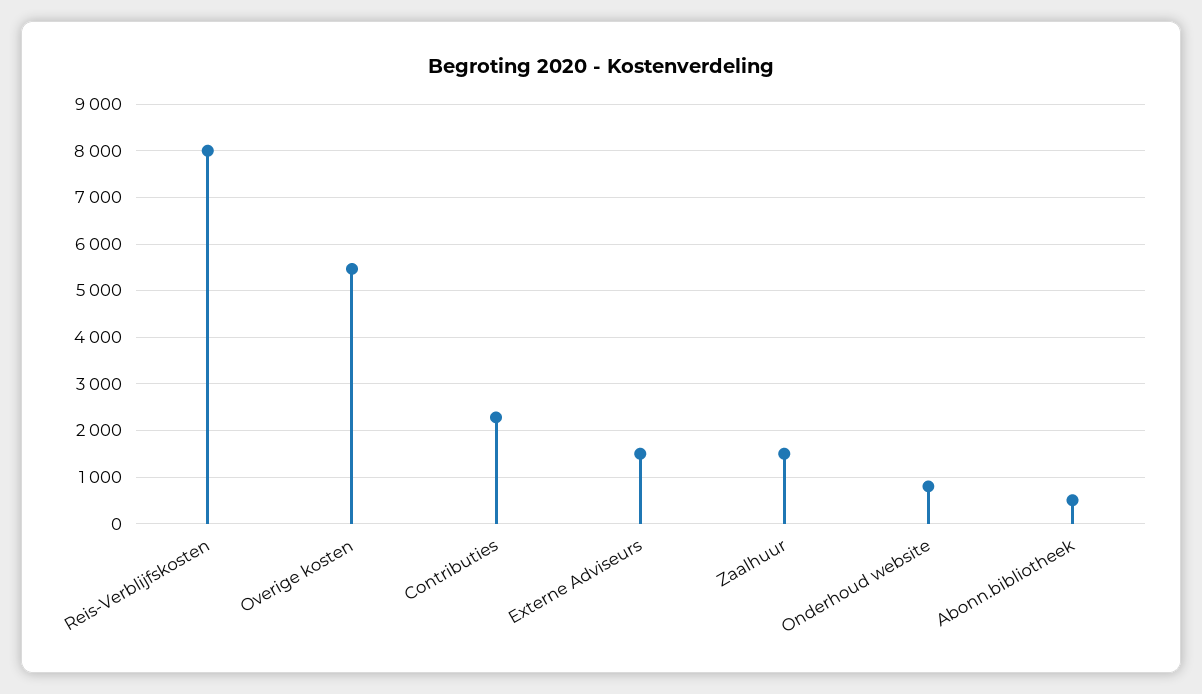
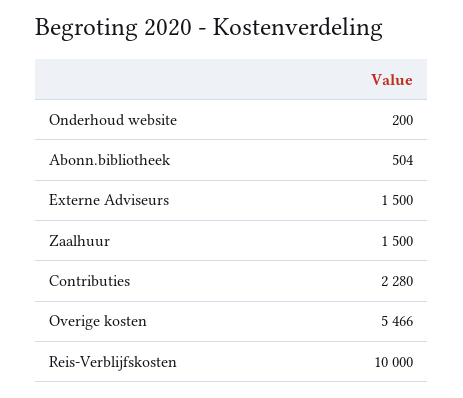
  {
-   "Reis-Verblijfskosten": 8000,
+   "Reis-Verblijfskosten": 10000,
    "Overige kosten": 5466,
    "Contributies": 2280,
    "Externe Adviseurs": 1500,
    "Zaalhuur": 1500,
-   "Onderhoud website": 800,
+   "Onderhoud website": 200,
    "Abonn.bibliotheek": 504
  }

